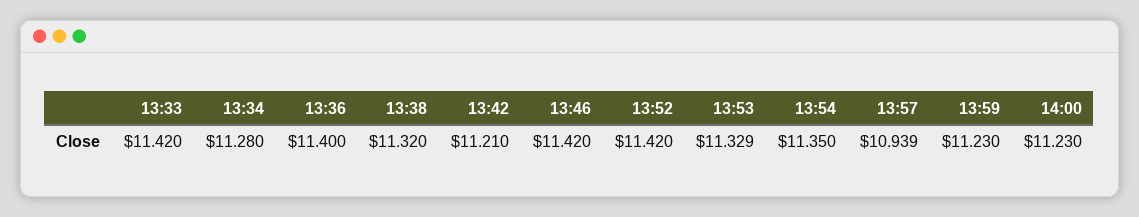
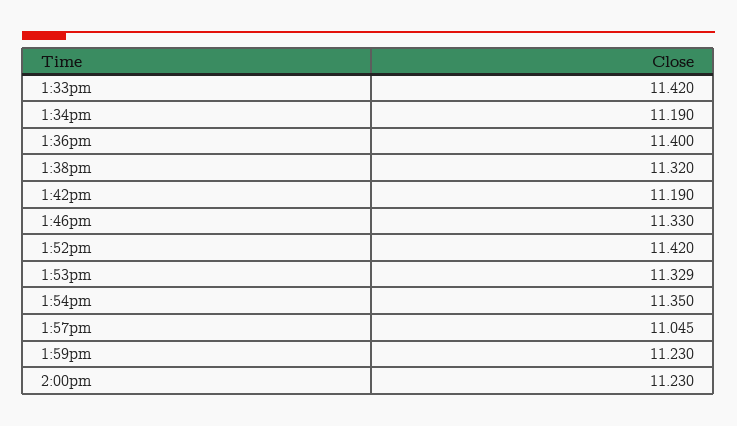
  {
    "13:33": 11.42,
-   "13:34": 11.28,
+   "13:34": 11.19,
    "13:36": 11.4,
    "13:38": 11.32,
-   "13:42": 11.21,
+   "13:42": 11.19,
-   "13:46": 11.42,
+   "13:46": 11.33,
    "13:52": 11.42,
    "13:53": 11.329,
    "13:54": 11.35,
-   "13:57": 10.939,
+   "13:57": 11.045,
    "13:59": 11.23,
    "14:00": 11.23
  }

